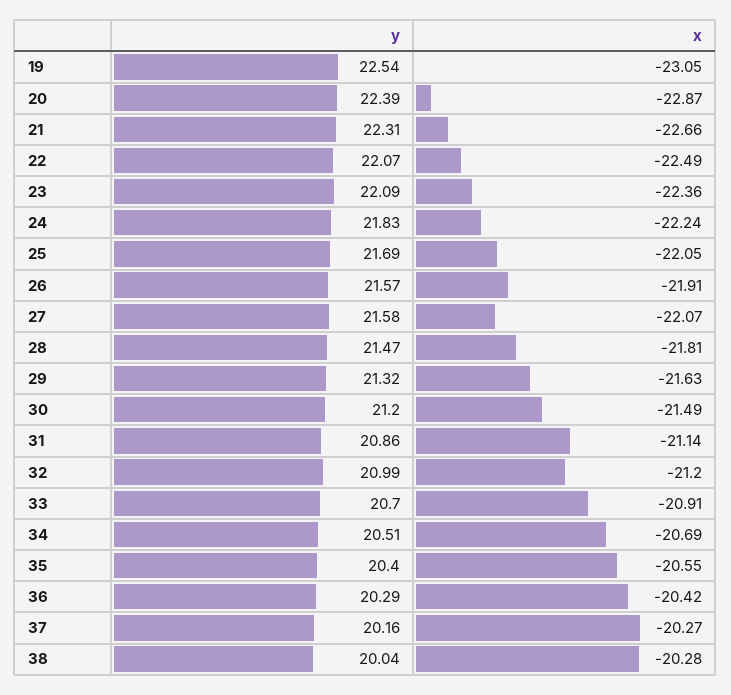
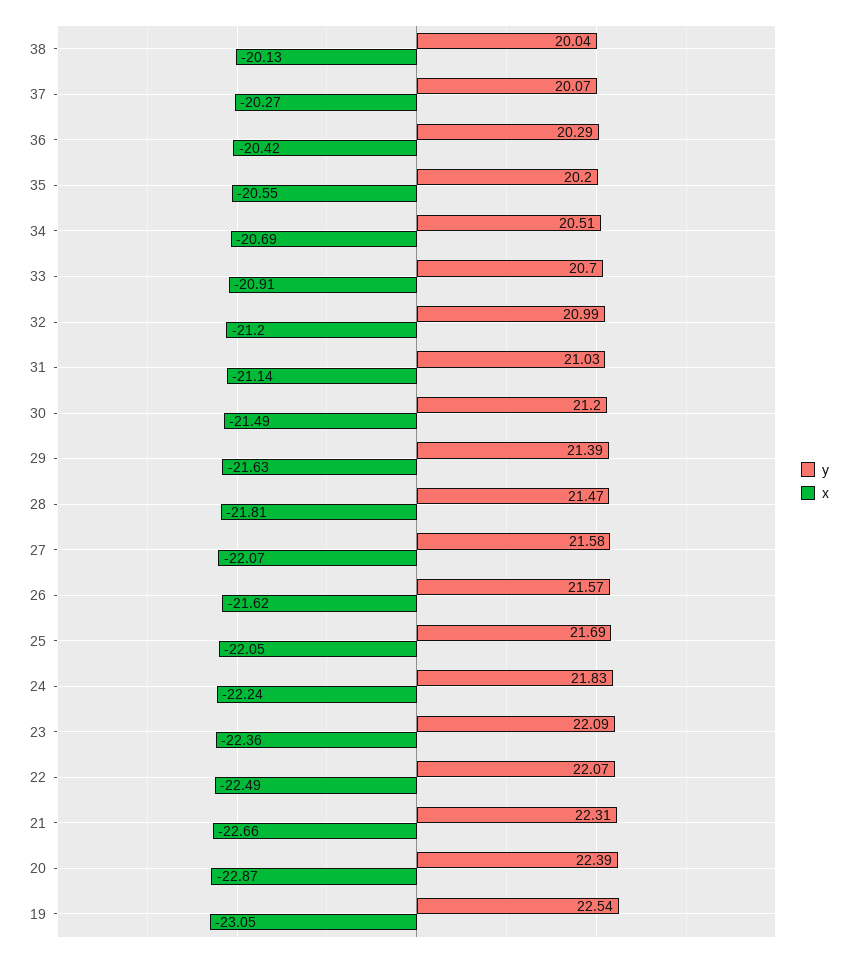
  {
    "y": {
      "19": 22.54,
      "20": 22.39,
      "21": 22.31,
      "22": 22.07,
      "23": 22.09,
      "24": 21.83,
      "25": 21.69,
      "26": 21.57,
      "27": 21.58,
      "28": 21.47,
-     "29": 21.32,
+     "29": 21.39,
      "30": 21.2,
-     "31": 20.86,
+     "31": 21.03,
      "32": 20.99,
      "33": 20.7,
      "34": 20.51,
-     "35": 20.4,
+     "35": 20.2,
      "36": 20.29,
-     "37": 20.16,
+     "37": 20.07,
      "38": 20.04
    },
    "x": {
      "19": -23.05,
      "20": -22.87,
      "21": -22.66,
      "22": -22.49,
      "23": -22.36,
      "24": -22.24,
      "25": -22.05,
-     "26": -21.91,
+     "26": -21.62,
      "27": -22.07,
      "28": -21.81,
      "29": -21.63,
      "30": -21.49,
      "31": -21.14,
      "32": -21.2,
      "33": -20.91,
      "34": -20.69,
      "35": -20.55,
      "36": -20.42,
      "37": -20.27,
-     "38": -20.28
+     "38": -20.13
    }
  }

